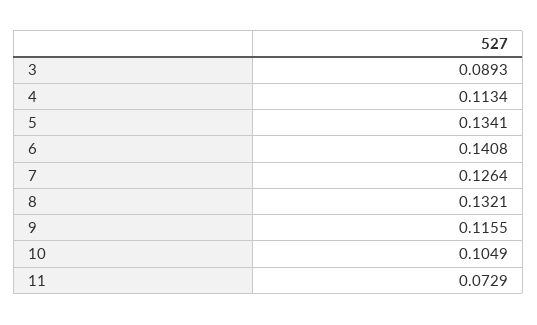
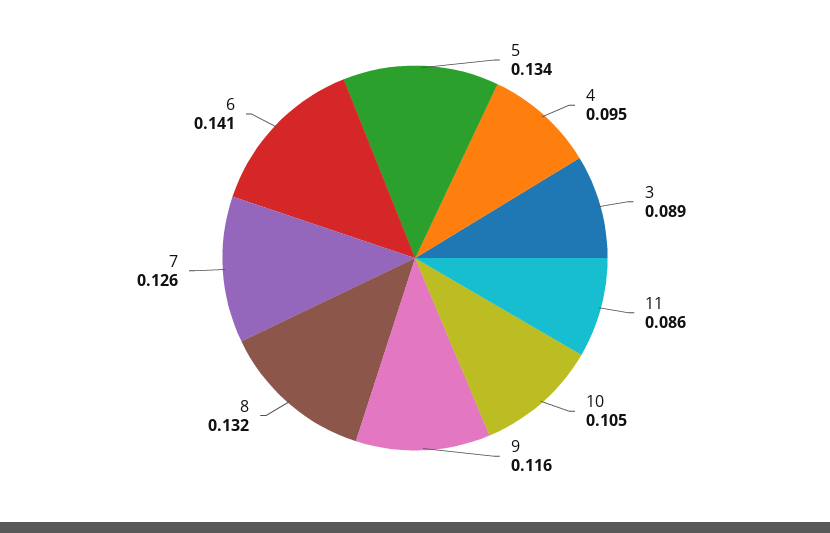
  {
    "3": 0.0893,
-   "4": 0.1134,
+   "4": 0.095,
    "5": 0.1341,
    "6": 0.1408,
    "7": 0.1264,
    "8": 0.1321,
    "9": 0.1155,
    "10": 0.1049,
-   "11": 0.0729
+   "11": 0.086
  }

